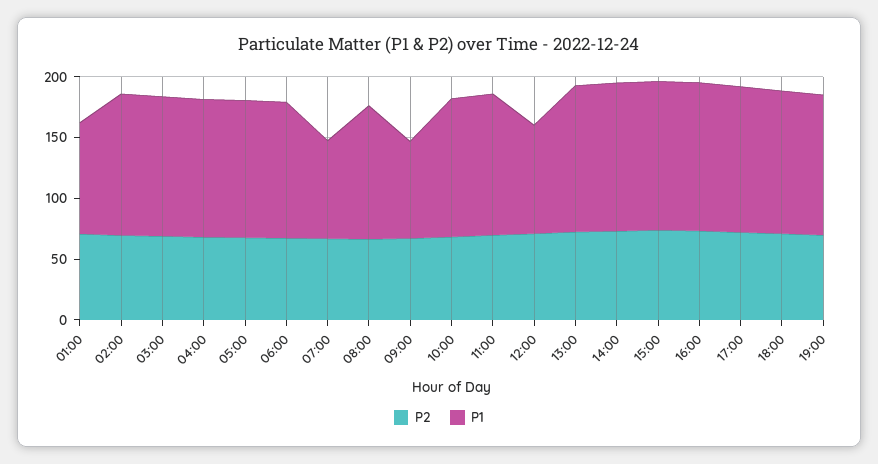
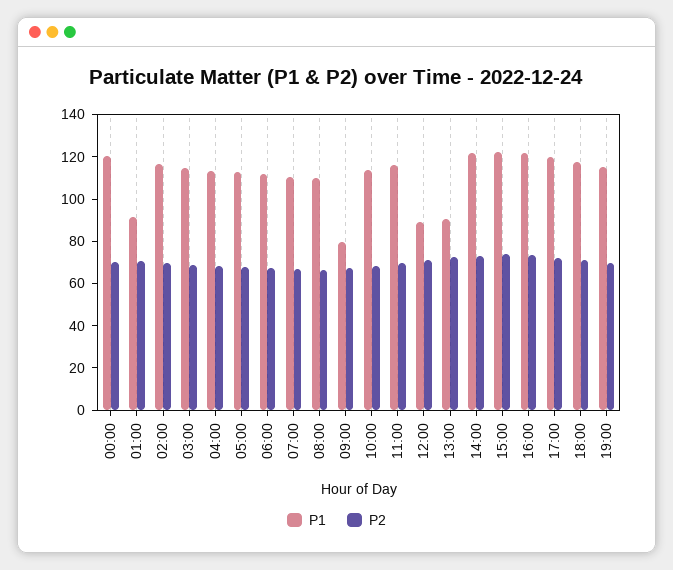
  {
    "P2": {
      "01:00": 70,
      "02:00": 70,
      "03:00": 70,
      "04:00": 70,
      "05:00": 70,
      "06:00": 65,
      "07:00": 65,
      "08:00": 65,
      "09:00": 65,
      "10:00": 70,
      "11:00": 70,
      "12:00": 70,
      "13:00": 70,
      "14:00": 75,
      "15:00": 75,
      "16:00": 75,
      "17:00": 70,
      "18:00": 70,
-     "19:00": 70
+     "19:00": 70,
+     "00:00": 70
    },
    "P1": {
      "01:00": 90,
      "02:00": 115,
      "03:00": 115,
      "04:00": 115,
      "05:00": 115,
      "06:00": 110,
-     "07:00": 80,
+     "07:00": 110,
      "08:00": 110,
      "09:00": 80,
      "10:00": 115,
      "11:00": 115,
      "12:00": 90,
-     "13:00": 120,
+     "13:00": 90,
      "14:00": 120,
      "15:00": 120,
      "16:00": 120,
      "17:00": 120,
      "18:00": 120,
-     "19:00": 115
+     "19:00": 115,
+     "00:00": 120
    }
  }

